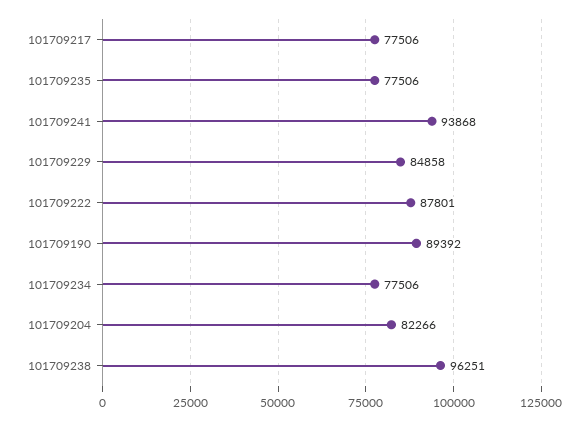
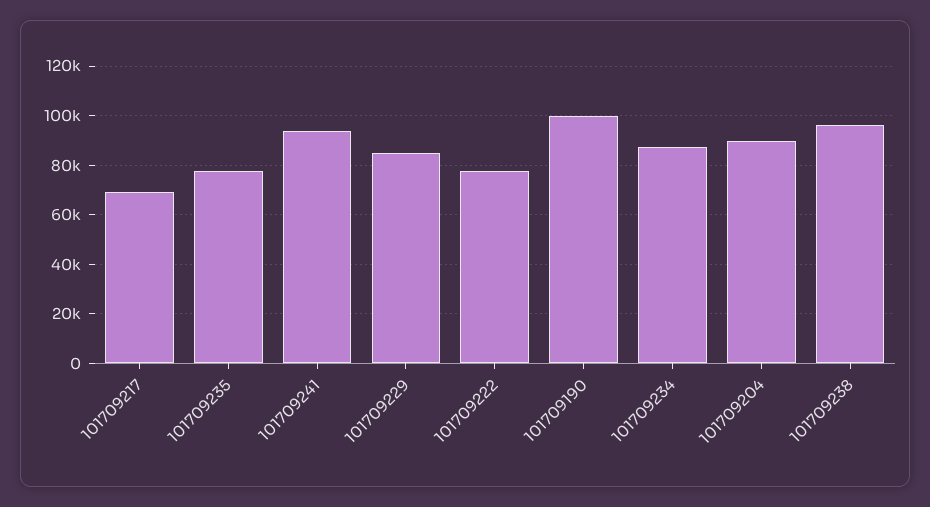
  {
-   "101709217": 77506,
+   "101709217": 70000,
    "101709235": 77506,
    "101709241": 93868,
    "101709229": 84858,
-   "101709222": 87801,
+   "101709222": 77500,
-   "101709190": 89392,
+   "101709190": 100000,
-   "101709234": 77506,
+   "101709234": 87500,
-   "101709204": 82266,
+   "101709204": 90000,
    "101709238": 96251
  }

